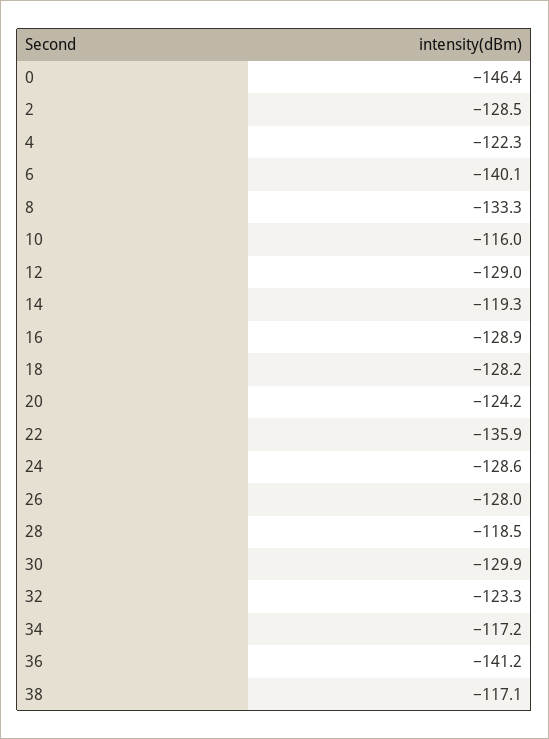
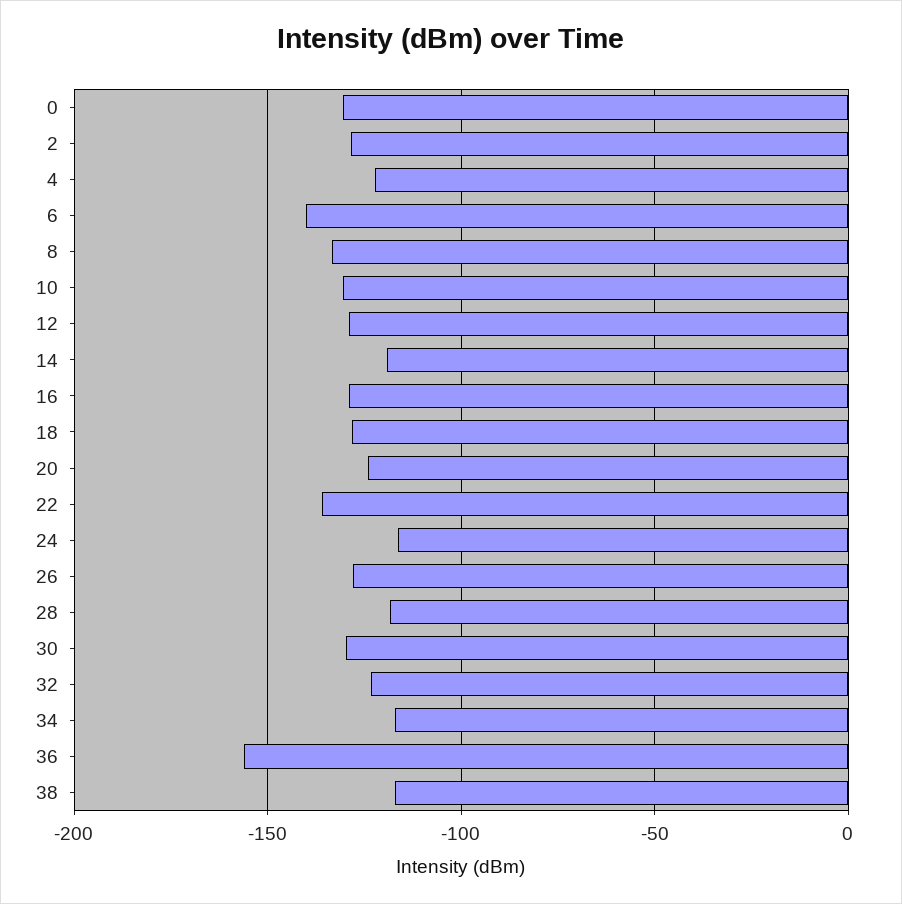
  {
-   "0": -146.4,
+   "0": -130,
    "2": -128.5,
    "4": -122.3,
    "6": -140.1,
    "8": -133.3,
-   "10": -116,
+   "10": -130,
    "12": -129,
    "14": -119.3,
    "16": -128.9,
    "18": -128.2,
    "20": -124.2,
    "22": -135.9,
-   "24": -128.6,
+   "24": -115,
    "26": -128,
    "28": -118.5,
    "30": -129.9,
    "32": -123.3,
    "34": -117.2,
-   "36": -141.2,
+   "36": -155,
    "38": -117.1
  }

